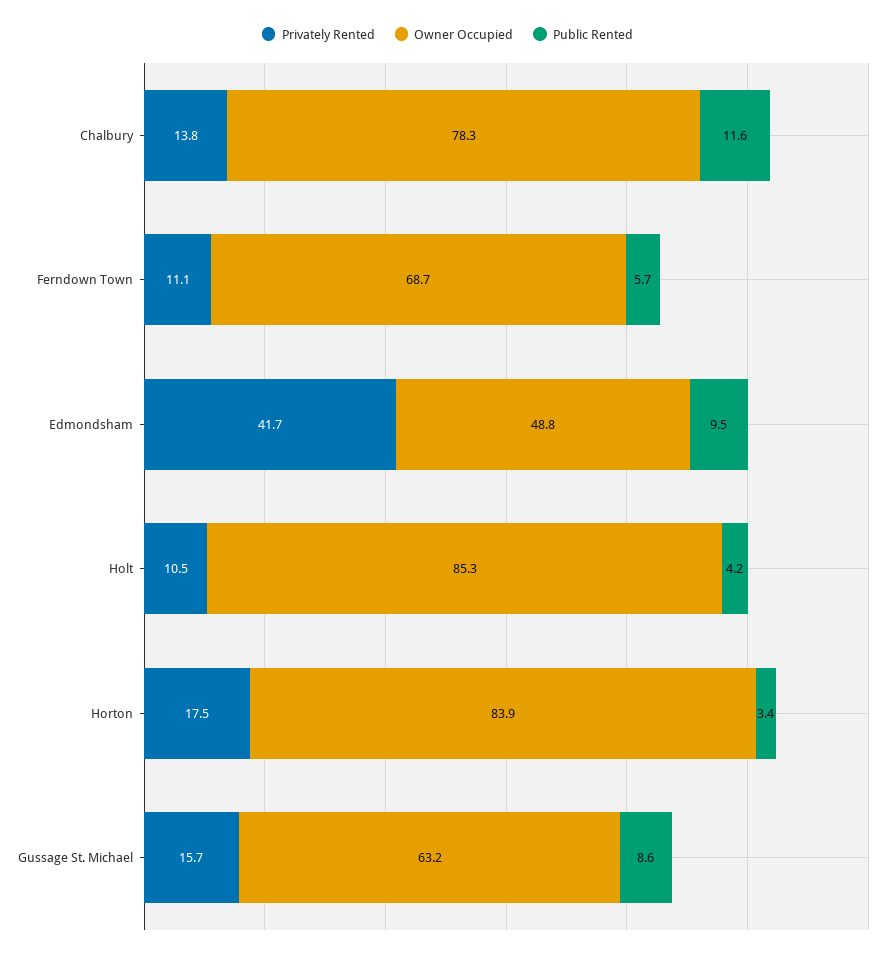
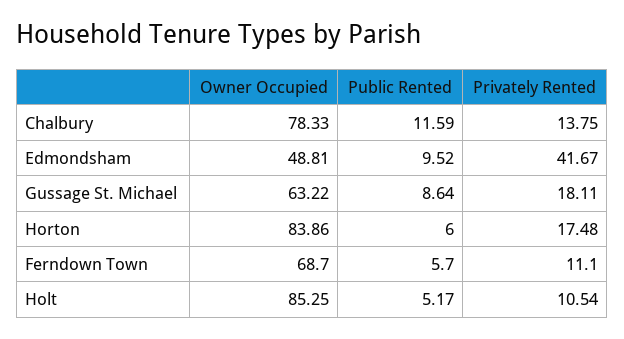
  {
    "Privately Rented": {
      "Chalbury": 13.75,
      "Ferndown Town": 11.1,
      "Edmondsham": 41.67,
      "Holt": 10.54,
      "Horton": 17.48,
-     "Gussage St. Michael": 15.7
+     "Gussage St. Michael": 18.11
    },
    "Owner Occupied": {
      "Chalbury": 78.33,
      "Ferndown Town": 68.7,
      "Edmondsham": 48.81,
      "Holt": 85.25,
      "Horton": 83.86,
      "Gussage St. Michael": 63.22
    },
    "Public Rented": {
      "Chalbury": 11.59,
      "Ferndown Town": 5.7,
      "Edmondsham": 9.52,
-     "Holt": 4.2,
+     "Holt": 5.17,
-     "Horton": 3.4,
+     "Horton": 6,
      "Gussage St. Michael": 8.64
    }
  }

